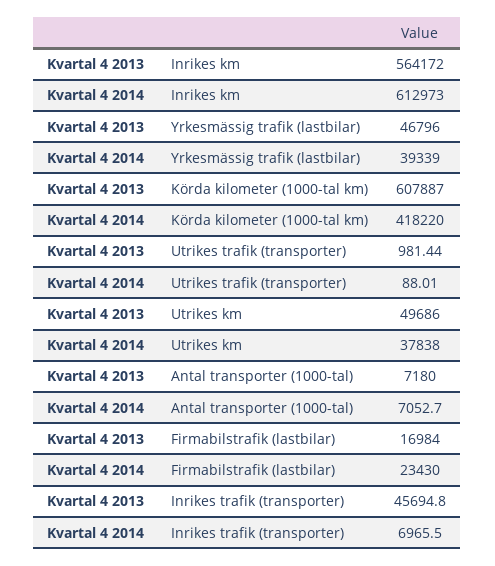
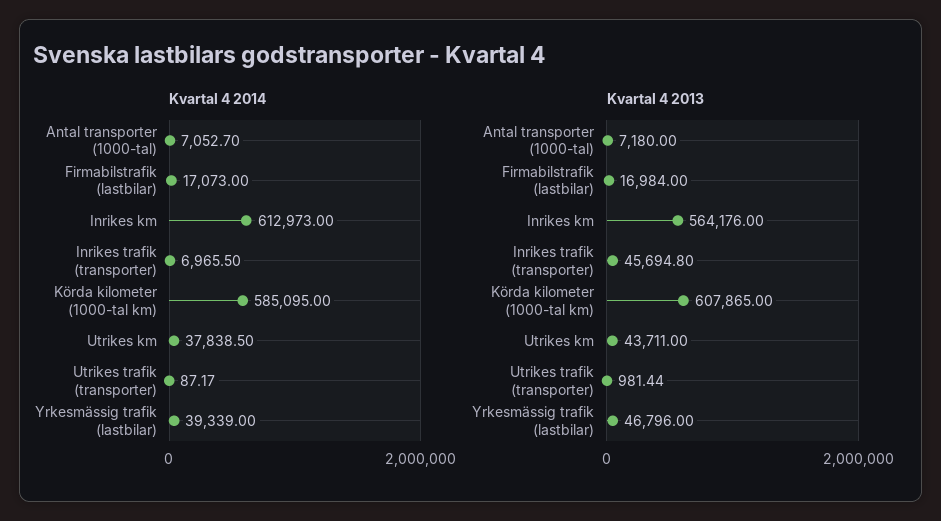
  {
    "Kvartal 4 2013": {
-     "Inrikes km": 564172,
+     "Inrikes km": 564176,
      "Yrkesmässig trafik (lastbilar)": 46796,
-     "Körda kilometer (1000-tal km)": 607887,
+     "Körda kilometer (1000-tal km)": 607865,
      "Utrikes trafik (transporter)": 981.44,
-     "Utrikes km": 49686,
+     "Utrikes km": 43711,
      "Antal transporter (1000-tal)": 7180,
      "Firmabilstrafik (lastbilar)": 16984,
      "Inrikes trafik (transporter)": 45694.8
    },
    "Kvartal 4 2014": {
      "Inrikes km": 612973,
      "Yrkesmässig trafik (lastbilar)": 39339,
-     "Körda kilometer (1000-tal km)": 418220,
+     "Körda kilometer (1000-tal km)": 585095,
-     "Utrikes trafik (transporter)": 88.01,
+     "Utrikes trafik (transporter)": 87.17,
-     "Utrikes km": 37838,
+     "Utrikes km": 37838.5,
      "Antal transporter (1000-tal)": 7052.7,
-     "Firmabilstrafik (lastbilar)": 23430,
+     "Firmabilstrafik (lastbilar)": 17073,
      "Inrikes trafik (transporter)": 6965.5
    }
  }

